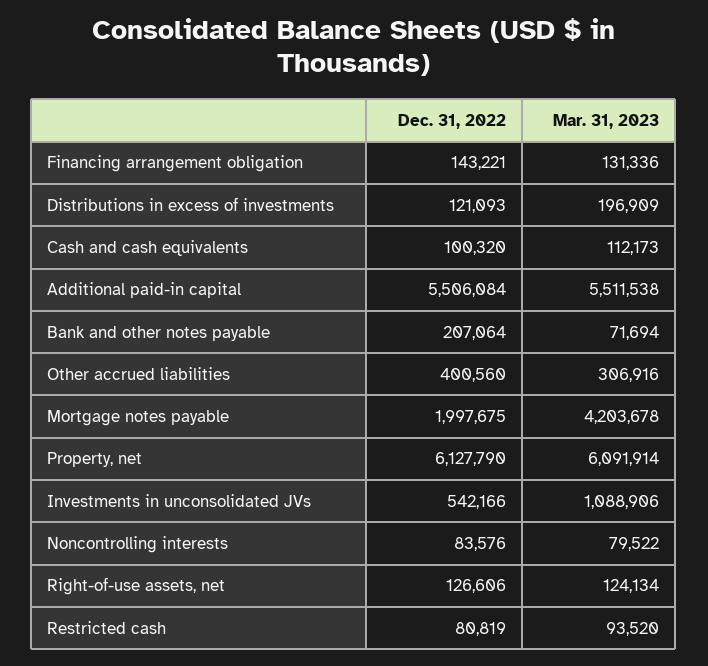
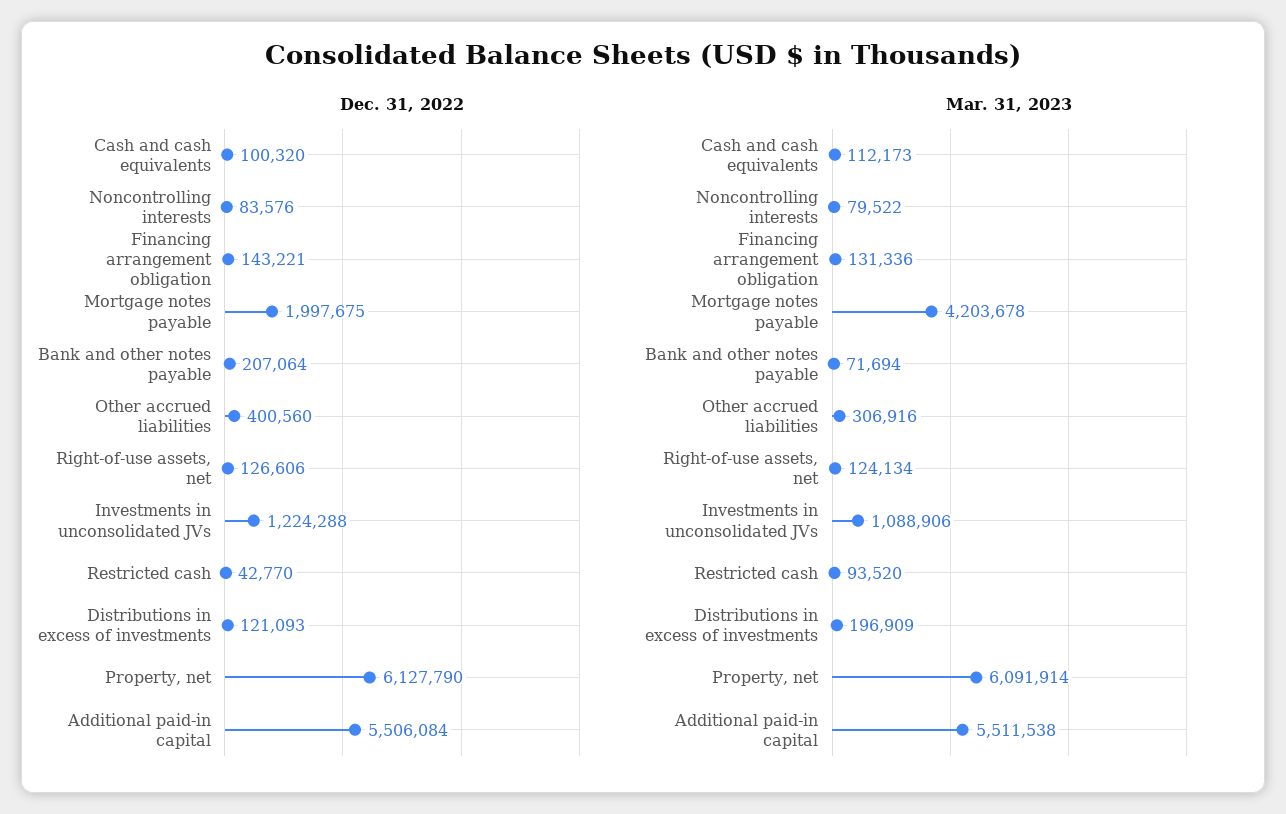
  {
    "Dec. 31, 2022": {
      "Financing arrangement obligation": 143221,
      "Distributions in excess of investments": 121093,
      "Cash and cash equivalents": 100320,
      "Additional paid-in capital": 5506084,
      "Bank and other notes payable": 207064,
      "Other accrued liabilities": 400560,
      "Mortgage notes payable": 1997675,
      "Property, net": 6127790,
-     "Investments in unconsolidated JVs": 542166,
+     "Investments in unconsolidated JVs": 1224288,
      "Noncontrolling interests": 83576,
      "Right-of-use assets, net": 126606,
-     "Restricted cash": 80819
+     "Restricted cash": 42770
    },
    "Mar. 31, 2023": {
      "Financing arrangement obligation": 131336,
      "Distributions in excess of investments": 196909,
      "Cash and cash equivalents": 112173,
      "Additional paid-in capital": 5511538,
      "Bank and other notes payable": 71694,
      "Other accrued liabilities": 306916,
      "Mortgage notes payable": 4203678,
      "Property, net": 6091914,
      "Investments in unconsolidated JVs": 1088906,
      "Noncontrolling interests": 79522,
      "Right-of-use assets, net": 124134,
      "Restricted cash": 93520
    }
  }

